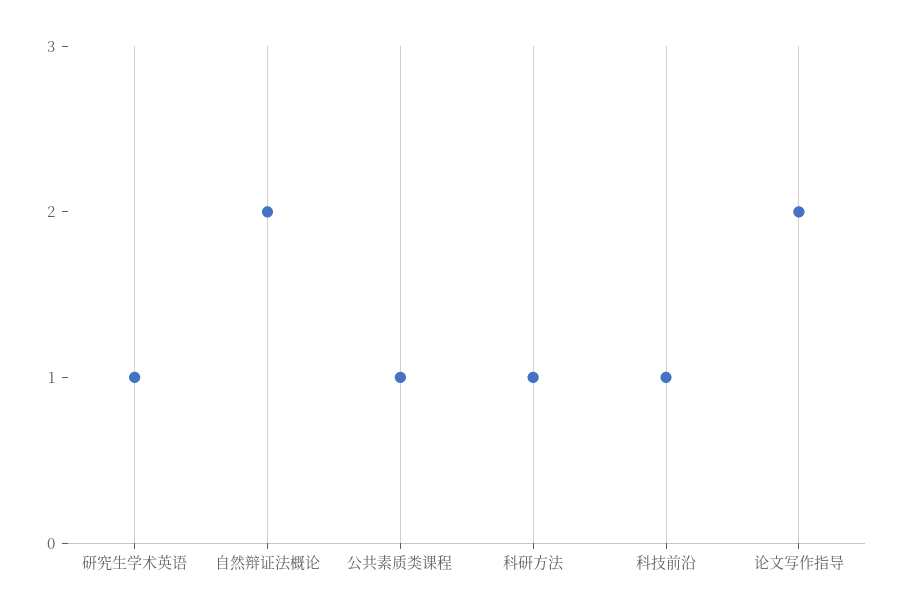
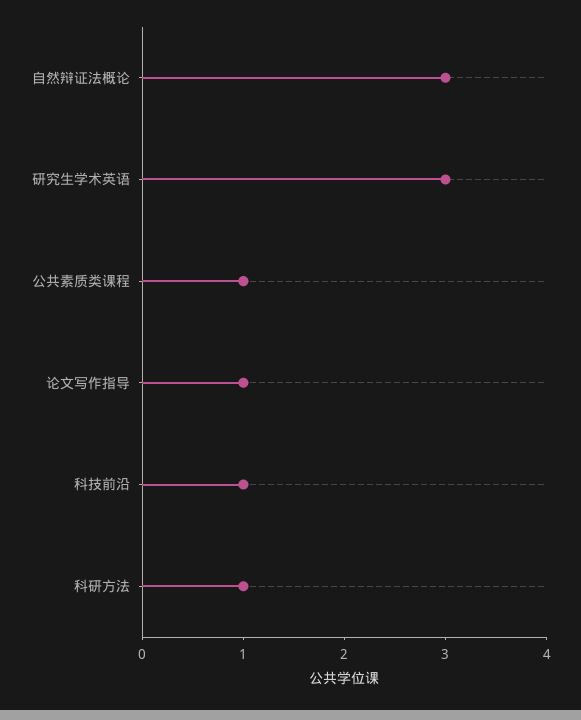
  {
-   "研究生学术英语": 1,
+   "研究生学术英语": 3,
-   "自然辩证法概论": 2,
+   "自然辩证法概论": 3,
    "公共素质类课程": 1,
    "科研方法": 1,
    "科技前沿": 1,
-   "论文写作指导": 2
+   "论文写作指导": 1
  }

